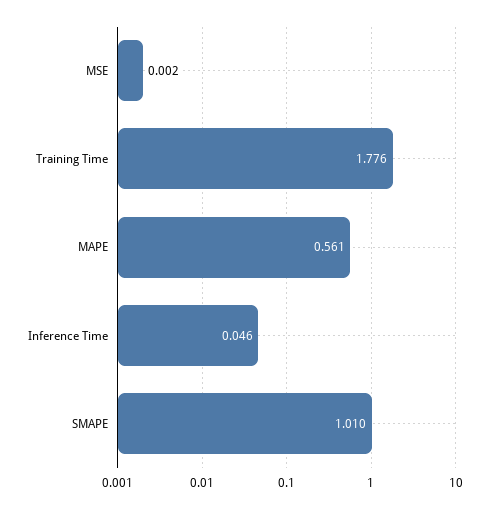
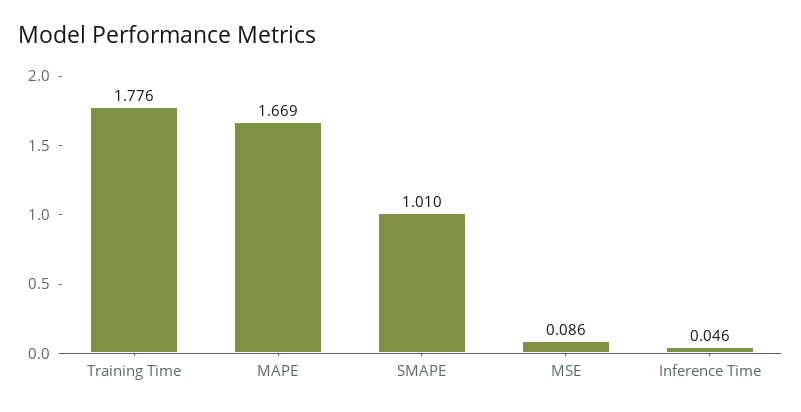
  {
-   "MSE": 0.002,
+   "MSE": 0.086,
    "Training Time": 1.776,
-   "MAPE": 0.561,
+   "MAPE": 1.669,
    "Inference Time": 0.046,
    "SMAPE": 1.01
  }

